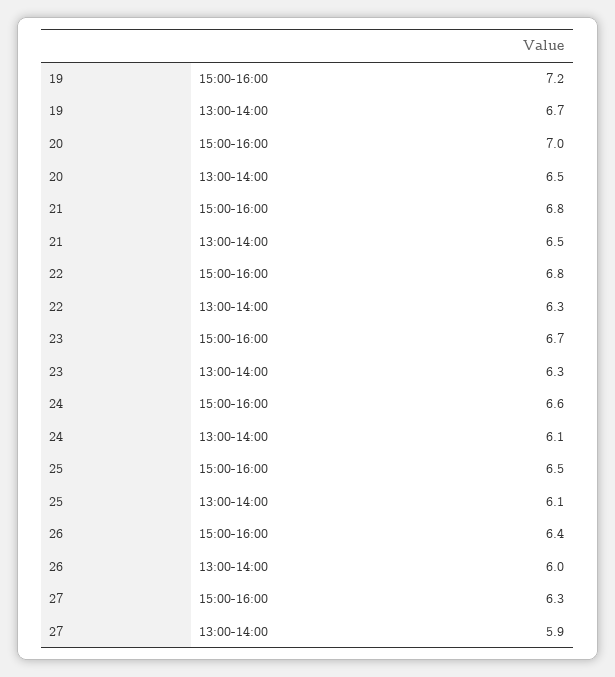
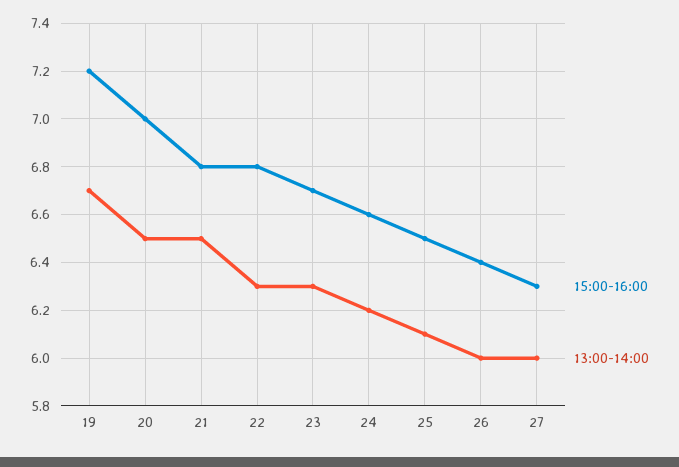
  {
    "15:00-16:00": {
      "19": 7.2,
      "20": 7,
      "21": 6.8,
      "22": 6.8,
      "23": 6.7,
      "24": 6.6,
      "25": 6.5,
      "26": 6.4,
      "27": 6.3
    },
    "13:00-14:00": {
      "19": 6.7,
      "20": 6.5,
      "21": 6.5,
      "22": 6.3,
      "23": 6.3,
-     "24": 6.1,
+     "24": 6.2,
      "25": 6.1,
      "26": 6,
-     "27": 5.9
+     "27": 6
    }
  }

